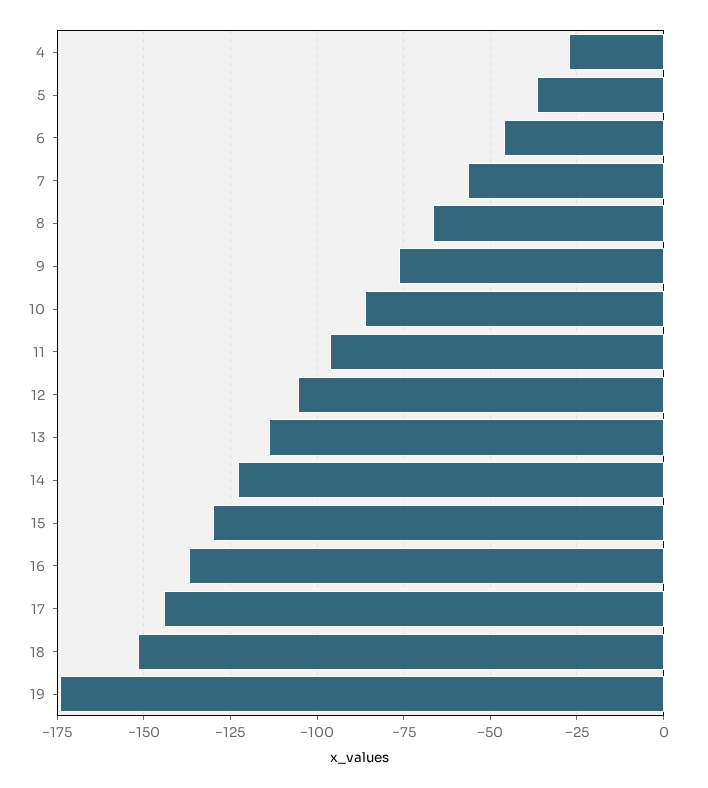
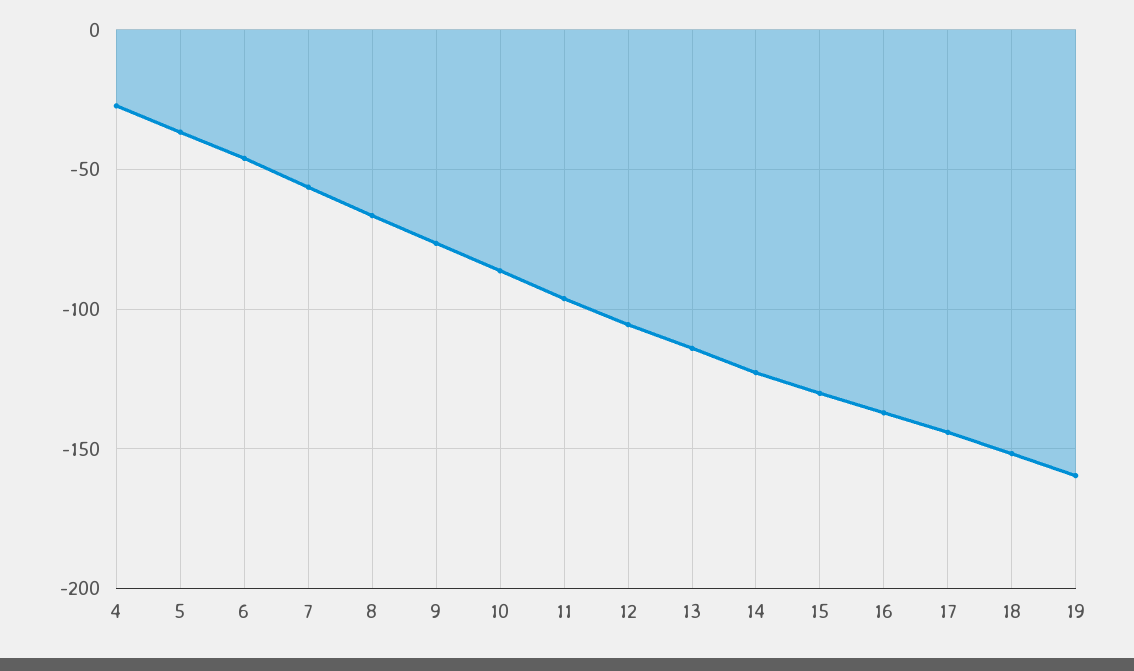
  {
    "4": -27.5,
    "5": -37.5,
    "6": -45,
    "7": -57.5,
    "8": -67.5,
    "9": -77.5,
    "10": -87.5,
    "11": -95,
    "12": -105,
    "13": -115,
    "14": -122.5,
    "15": -130,
    "16": -137.5,
    "17": -145,
    "18": -152.5,
-   "19": -175
+   "19": -160
  }

